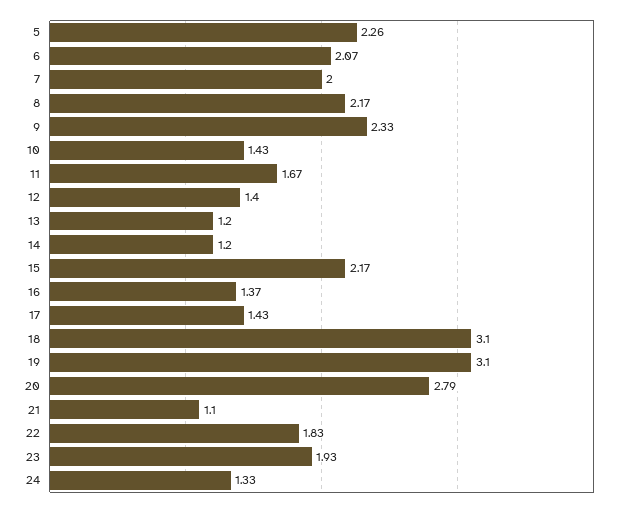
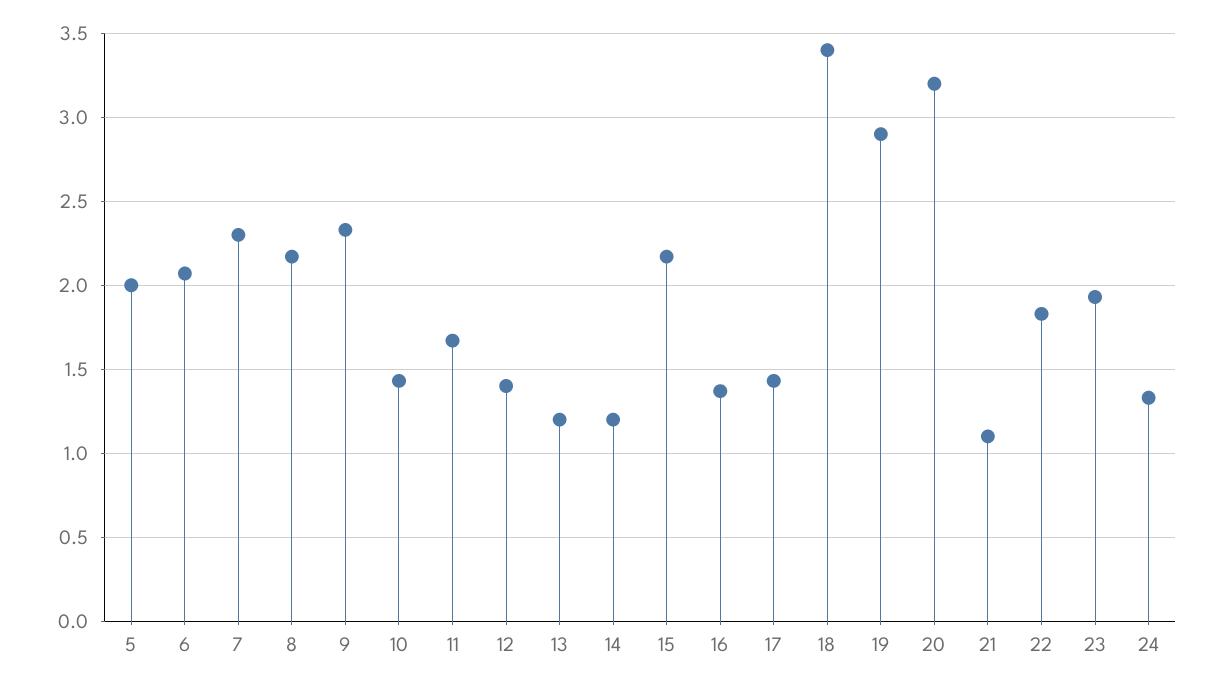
  {
-   "5": 2.26,
+   "5": 2,
    "6": 2.07,
-   "7": 2,
+   "7": 2.3,
    "8": 2.17,
    "9": 2.33,
    "10": 1.43,
    "11": 1.67,
    "12": 1.4,
    "13": 1.2,
    "14": 1.2,
    "15": 2.17,
    "16": 1.37,
    "17": 1.43,
-   "18": 3.1,
+   "18": 3.4,
-   "19": 3.1,
+   "19": 2.9,
-   "20": 2.79,
+   "20": 3.2,
    "21": 1.1,
    "22": 1.83,
    "23": 1.93,
    "24": 1.33
  }

